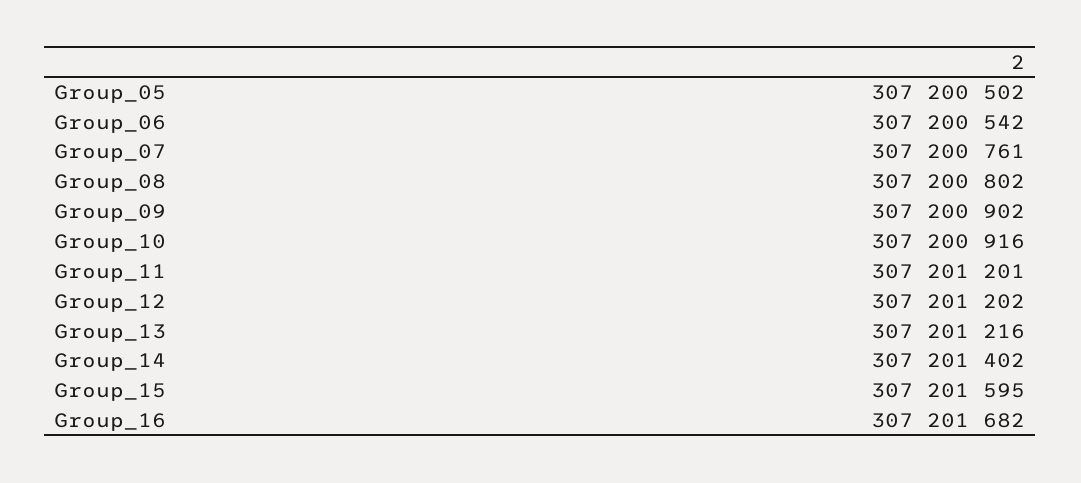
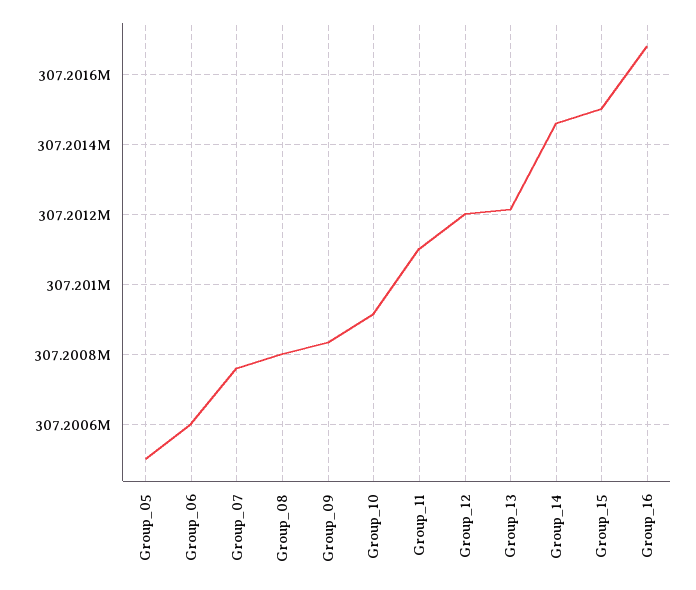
  {
    "Group_05": 307200502,
-   "Group_06": 307200542,
+   "Group_06": 307200600,
    "Group_07": 307200761,
    "Group_08": 307200802,
-   "Group_09": 307200902,
+   "Group_09": 307200840,
    "Group_10": 307200916,
-   "Group_11": 307201201,
+   "Group_11": 307201100,
    "Group_12": 307201202,
    "Group_13": 307201216,
-   "Group_14": 307201402,
+   "Group_14": 307201460,
-   "Group_15": 307201595,
+   "Group_15": 307201500,
    "Group_16": 307201682
  }

